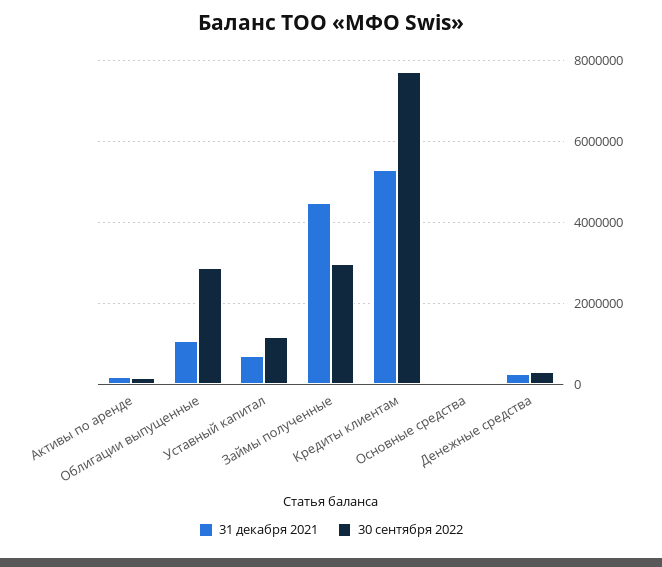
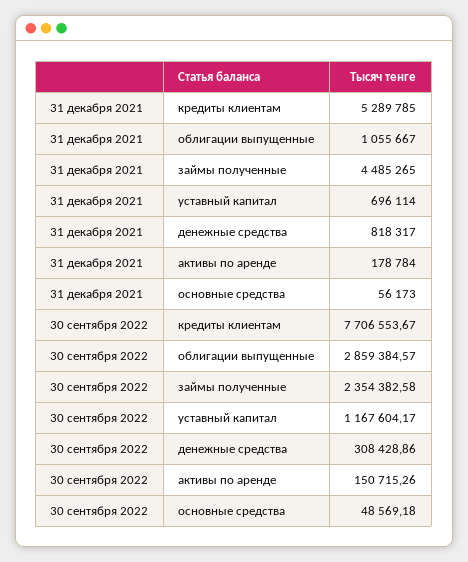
  {
    "31 декабря 2021": {
      "Активы по аренде": 178784,
      "Облигации выпущенные": 1055667,
      "Уставный капитал": 696114,
      "Займы полученные": 4485265,
      "Кредиты клиентам": 5289785,
      "Основные средства": 56173,
-     "Денежные средства": 200000
+     "Денежные средства": 818317
    },
    "30 сентября 2022": {
      "Активы по аренде": 150715.26,
      "Облигации выпущенные": 2859384.57,
      "Уставный капитал": 1167604.17,
-     "Займы полученные": 3000000,
+     "Займы полученные": 2354382.58,
      "Кредиты клиентам": 7706553.67,
      "Основные средства": 48569.18,
      "Денежные средства": 308428.86
    }
  }

